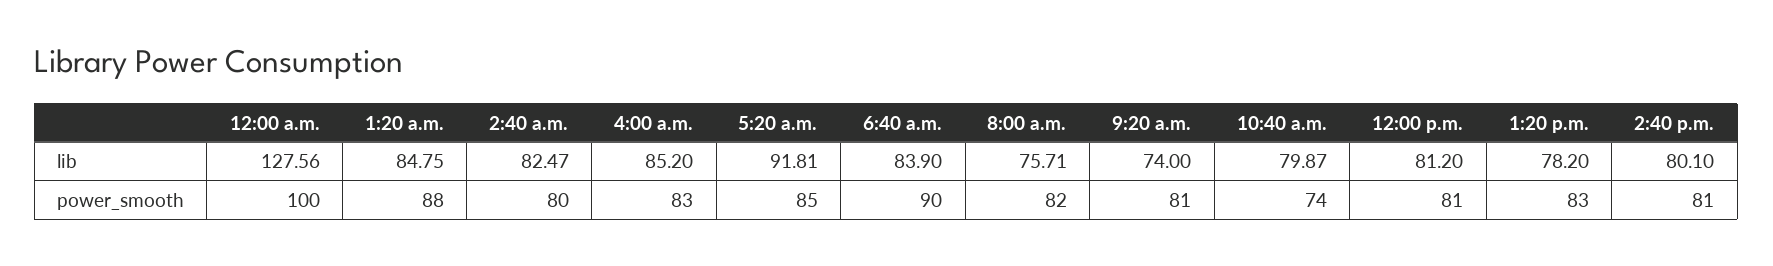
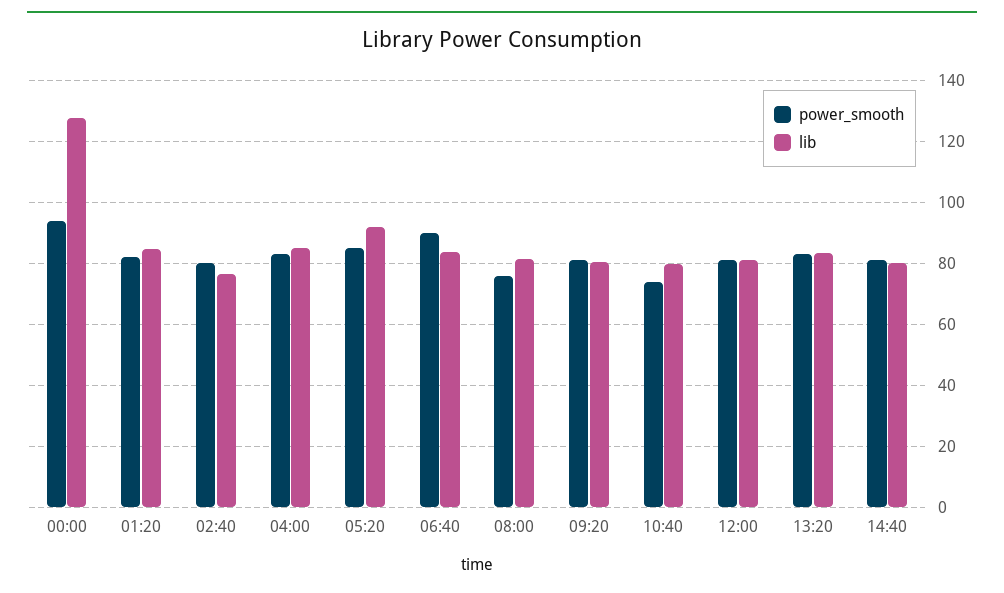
  {
    "lib": {
      "12:00 a.m.": 127.56,
      "1:20 a.m.": 84.75,
-     "2:40 a.m.": 82.47,
+     "2:40 a.m.": 76,
      "4:00 a.m.": 85.2,
      "5:20 a.m.": 91.81,
      "6:40 a.m.": 83.9,
-     "8:00 a.m.": 75.71,
+     "8:00 a.m.": 82,
-     "9:20 a.m.": 74,
+     "9:20 a.m.": 80,
      "10:40 a.m.": 79.87,
      "12:00 p.m.": 81.2,
-     "1:20 p.m.": 78.2,
+     "1:20 p.m.": 84,
      "2:40 p.m.": 80.1
    },
    "power_smooth": {
-     "12:00 a.m.": 100,
+     "12:00 a.m.": 94,
-     "1:20 a.m.": 88,
+     "1:20 a.m.": 82,
      "2:40 a.m.": 80,
      "4:00 a.m.": 83,
      "5:20 a.m.": 85,
      "6:40 a.m.": 90,
-     "8:00 a.m.": 82,
+     "8:00 a.m.": 76,
      "9:20 a.m.": 81,
      "10:40 a.m.": 74,
      "12:00 p.m.": 81,
      "1:20 p.m.": 83,
      "2:40 p.m.": 81
    }
  }

